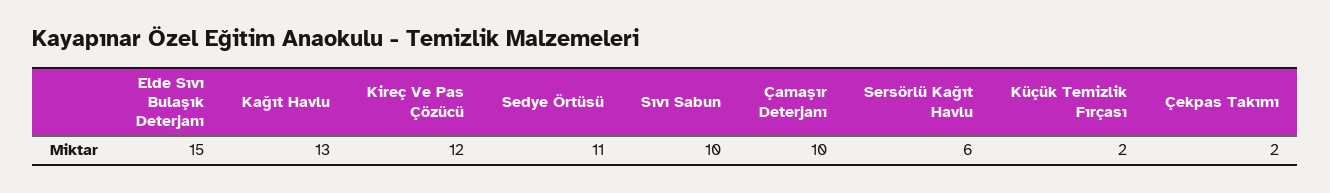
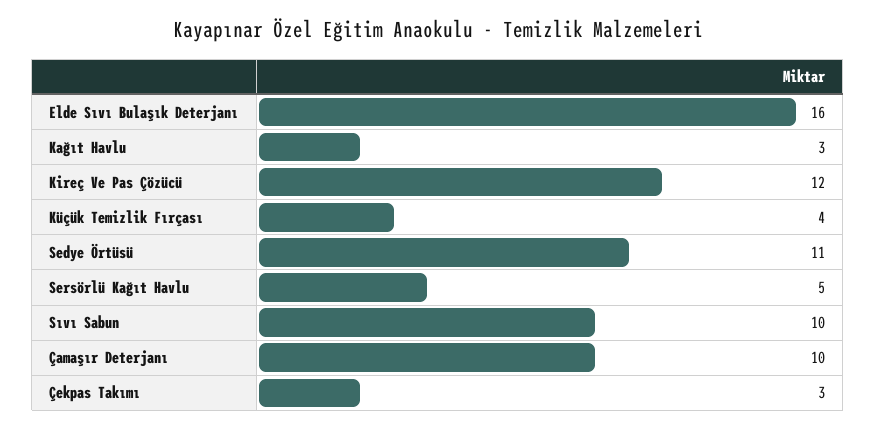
  {
-   "Elde Sıvı Bulaşık Deterjanı": 15,
+   "Elde Sıvı Bulaşık Deterjanı": 16,
-   "Kağıt Havlu": 13,
+   "Kağıt Havlu": 3,
    "Kireç Ve Pas Çözücü": 12,
    "Sedye Örtüsü": 11,
    "Sıvı Sabun": 10,
    "Çamaşır Deterjanı": 10,
-   "Sersörlü Kağıt Havlu": 6,
+   "Sersörlü Kağıt Havlu": 5,
-   "Küçük Temizlik Fırçası": 2,
+   "Küçük Temizlik Fırçası": 4,
-   "Çekpas Takımı": 2
+   "Çekpas Takımı": 3
  }

